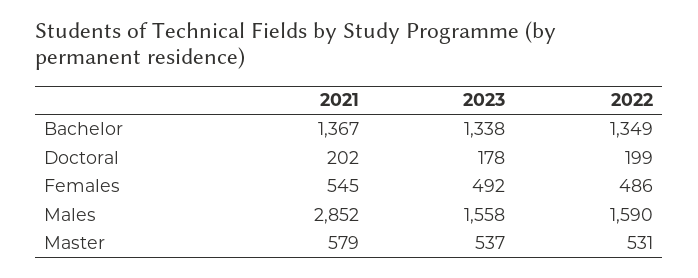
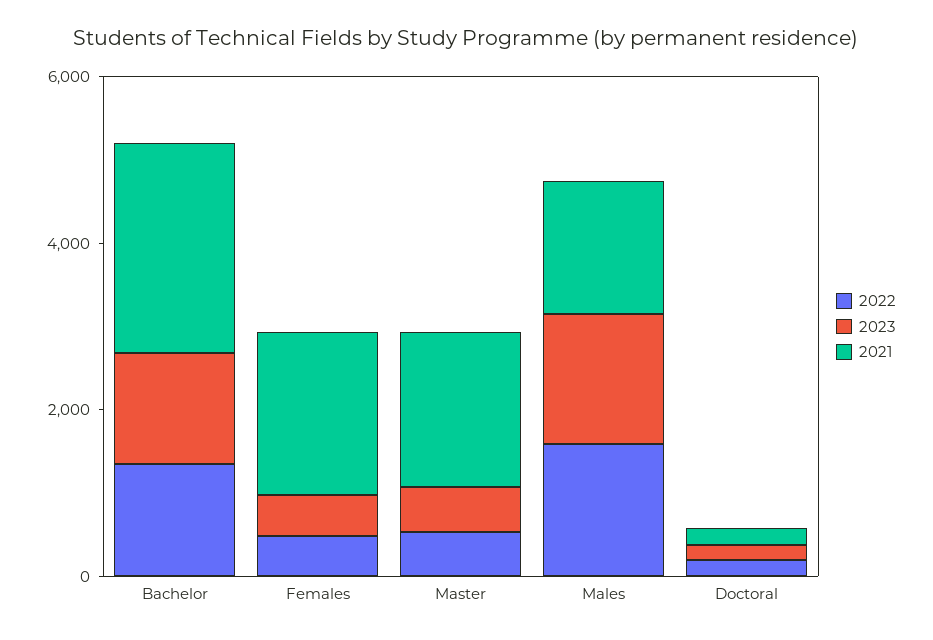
  {
    "2021": {
-     "Bachelor": 1367,
+     "Bachelor": 2500,
      "Doctoral": 202,
-     "Females": 545,
+     "Females": 2000,
-     "Males": 2852,
+     "Males": 1500,
-     "Master": 579
+     "Master": 2000
    },
    "2023": {
      "Bachelor": 1338,
      "Doctoral": 178,
      "Females": 492,
      "Males": 1558,
      "Master": 537
    },
    "2022": {
      "Bachelor": 1349,
      "Doctoral": 199,
      "Females": 486,
      "Males": 1590,
      "Master": 531
    }
  }

